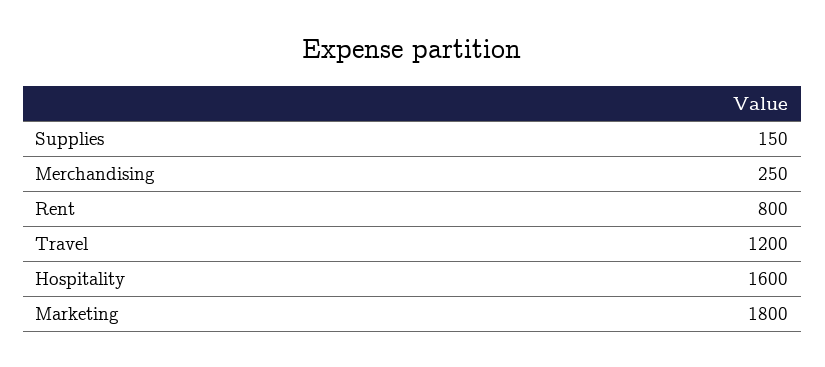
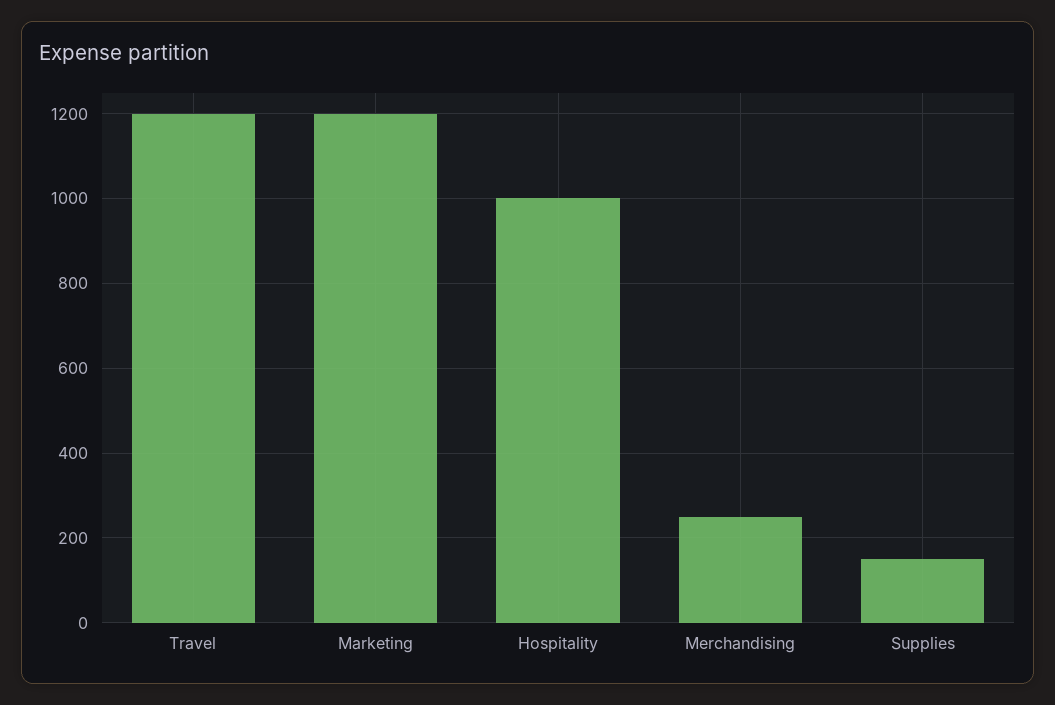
  {
    "Supplies": 150,
    "Merchandising": 250,
-   "Rent": 800,
    "Travel": 1200,
-   "Hospitality": 1600,
+   "Hospitality": 1000,
-   "Marketing": 1800
+   "Marketing": 1200
  }

